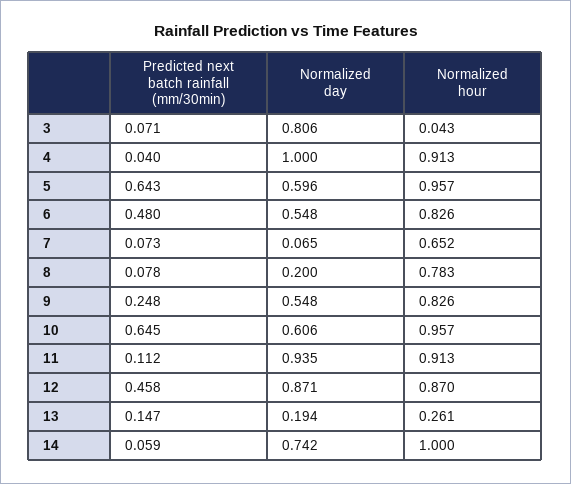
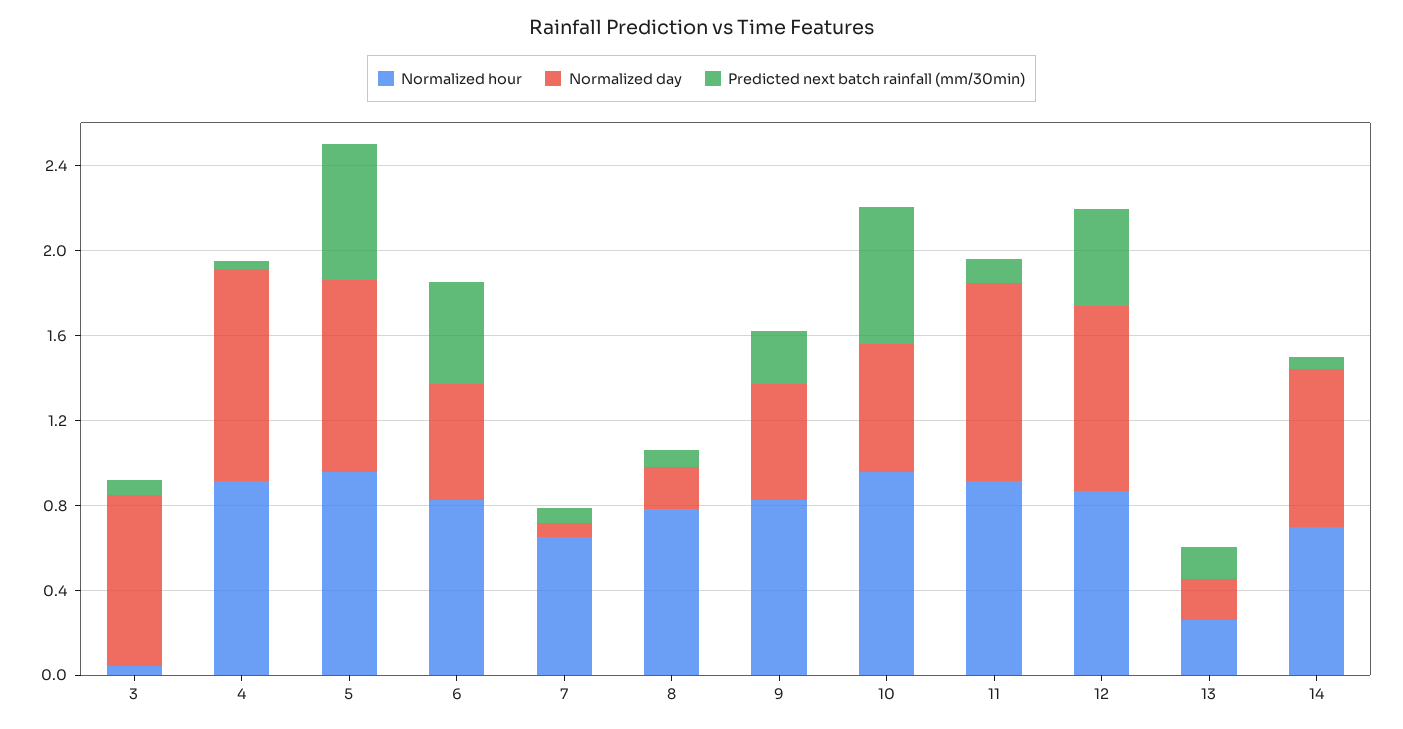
  {
    "Predicted next batch rainfall (mm/30min)": {
      "3": 0.071,
      "4": 0.04,
      "5": 0.643,
      "6": 0.48,
      "7": 0.073,
      "8": 0.078,
      "9": 0.248,
      "10": 0.645,
      "11": 0.112,
      "12": 0.458,
      "13": 0.147,
      "14": 0.059
    },
    "Normalized day": {
      "3": 0.806,
      "4": 1,
-     "5": 0.596,
+     "5": 0.9,
      "6": 0.548,
      "7": 0.065,
      "8": 0.2,
      "9": 0.548,
      "10": 0.606,
      "11": 0.935,
      "12": 0.871,
      "13": 0.194,
      "14": 0.742
    },
    "Normalized hour": {
      "3": 0.043,
      "4": 0.913,
      "5": 0.957,
      "6": 0.826,
      "7": 0.652,
      "8": 0.783,
      "9": 0.826,
      "10": 0.957,
      "11": 0.913,
      "12": 0.87,
      "13": 0.261,
-     "14": 1
+     "14": 0.7
    }
  }

